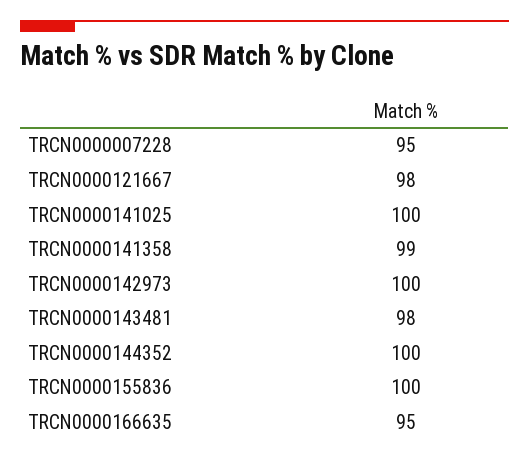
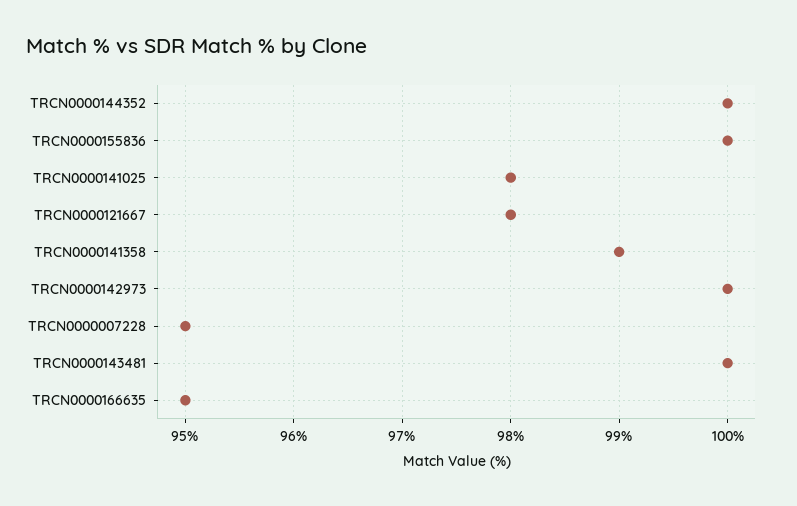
  {
    "TRCN0000007228": 95,
    "TRCN0000121667": 98,
-   "TRCN0000141025": 100,
+   "TRCN0000141025": 98,
    "TRCN0000141358": 99,
    "TRCN0000142973": 100,
-   "TRCN0000143481": 98,
+   "TRCN0000143481": 100,
    "TRCN0000144352": 100,
    "TRCN0000155836": 100,
    "TRCN0000166635": 95
  }

